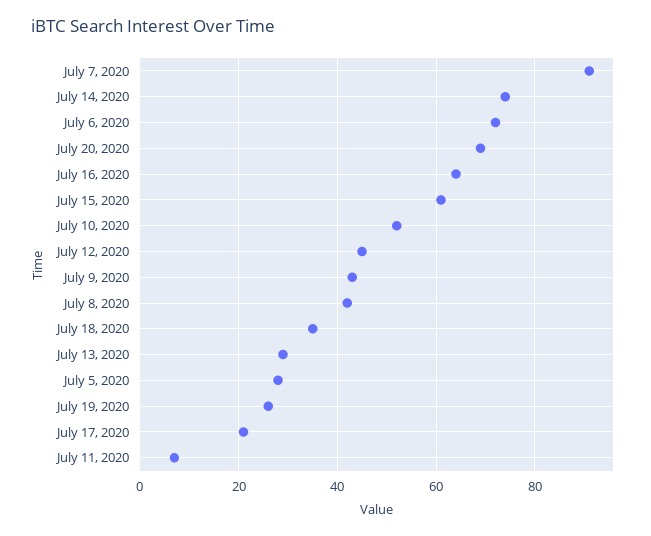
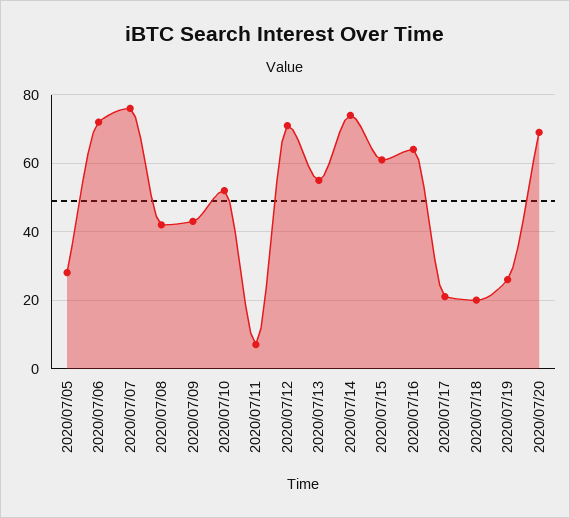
  {
-   "July 7, 2020": 90,
+   "July 7, 2020": 75,
    "July 14, 2020": 75,
    "July 6, 2020": 70,
    "July 20, 2020": 70,
    "July 16, 2020": 65,
    "July 15, 2020": 60,
    "July 10, 2020": 50,
-   "July 12, 2020": 45,
+   "July 12, 2020": 70,
    "July 9, 2020": 45,
    "July 8, 2020": 40,
-   "July 18, 2020": 35,
+   "July 18, 2020": 20,
-   "July 13, 2020": 30,
+   "July 13, 2020": 55,
    "July 5, 2020": 30,
    "July 19, 2020": 25,
    "July 17, 2020": 20,
    "July 11, 2020": 5
  }

